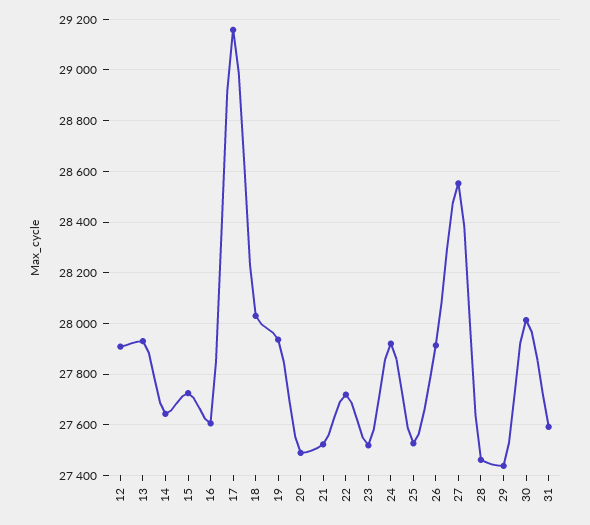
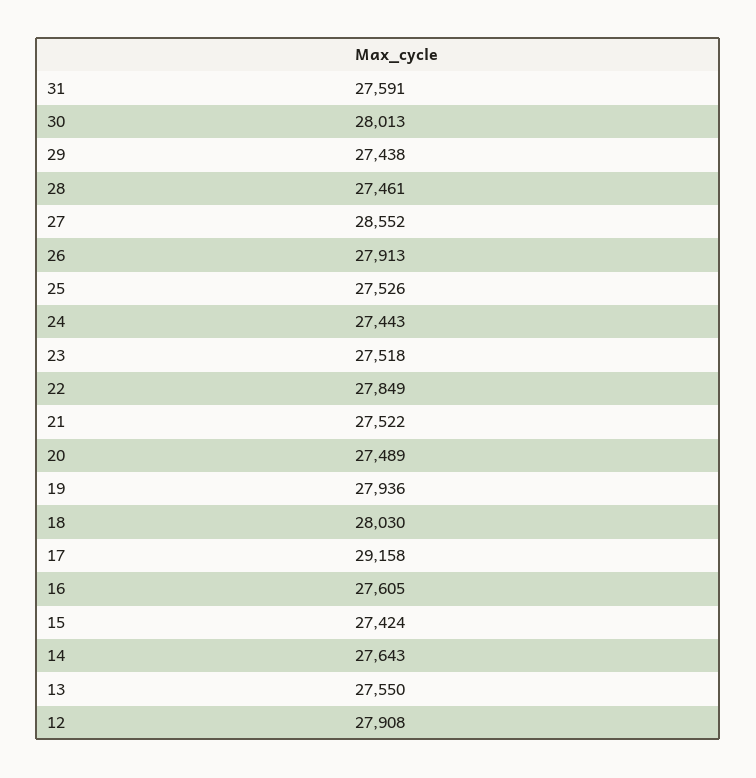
  {
    "12": 27908,
-   "13": 27925,
+   "13": 27550,
    "14": 27643,
-   "15": 27725,
+   "15": 27424,
    "16": 27605,
    "17": 29158,
    "18": 28030,
    "19": 27936,
    "20": 27489,
    "21": 27522,
-   "22": 27725,
+   "22": 27849,
    "23": 27518,
-   "24": 27925,
+   "24": 27443,
    "25": 27526,
    "26": 27913,
    "27": 28552,
    "28": 27461,
    "29": 27438,
    "30": 28013,
    "31": 27591
  }

